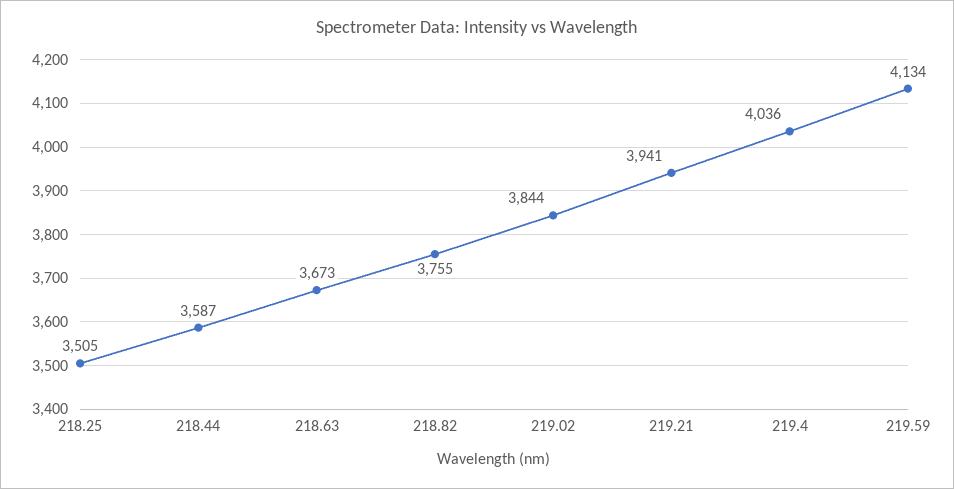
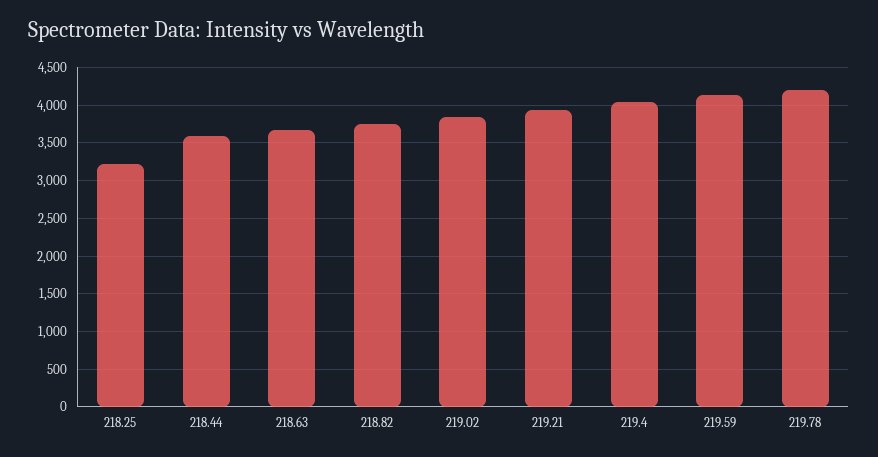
  {
-   "218.25": 3505,
+   "218.25": 3200,
    "218.44": 3587,
    "218.63": 3673,
    "218.82": 3755,
    "219.02": 3844,
    "219.21": 3941,
    "219.4": 4036,
-   "219.59": 4134
+   "219.59": 4134,
+   "219.78": 4200
  }

